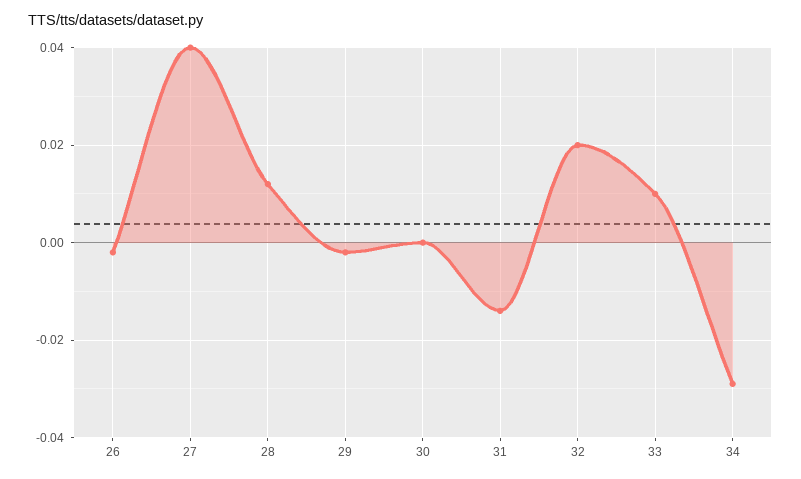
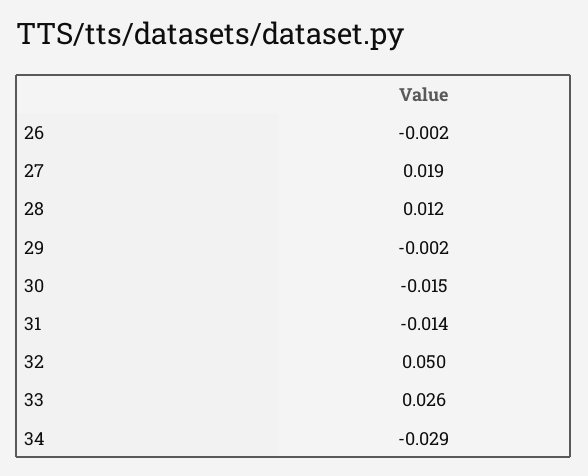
  {
    "26": -0.002,
-   "27": 0.04,
+   "27": 0.019,
    "28": 0.012,
    "29": -0.002,
-   "30": 0,
+   "30": -0.015,
    "31": -0.014,
-   "32": 0.02,
+   "32": 0.05,
-   "33": 0.01,
+   "33": 0.026,
    "34": -0.029
  }

